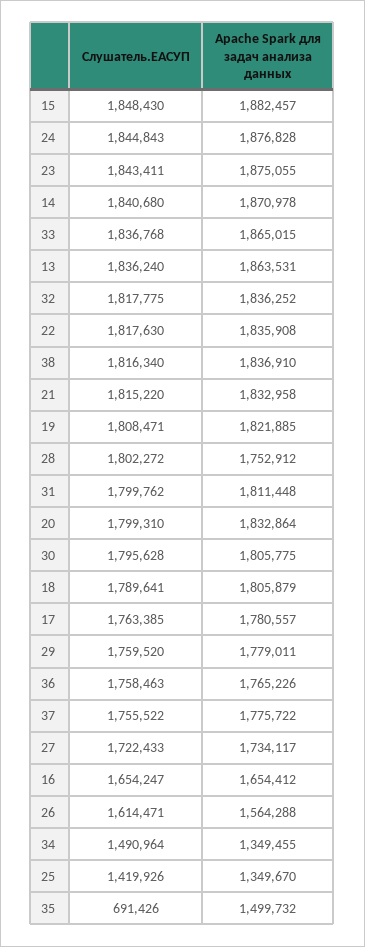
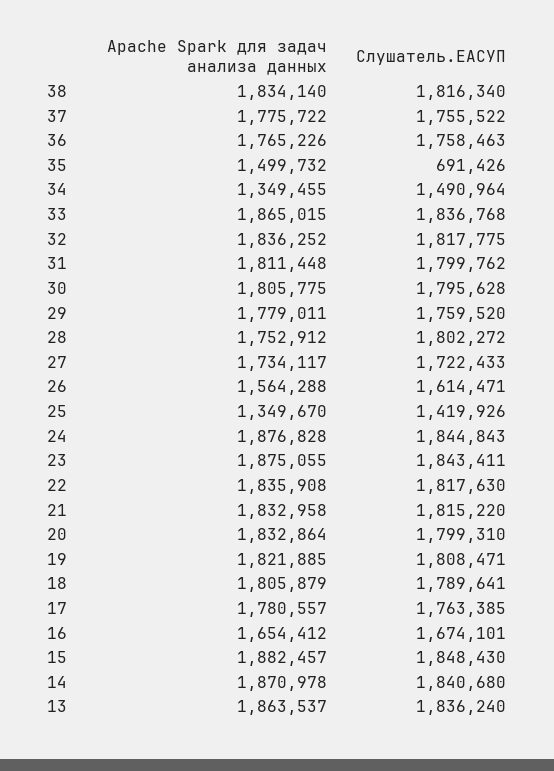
  {
    "Слушатель.ЕАСУП": {
      "15": 1848430,
      "24": 1844843,
      "23": 1843411,
      "14": 1840680,
      "33": 1836768,
      "13": 1836240,
      "32": 1817775,
      "22": 1817630,
      "38": 1816340,
      "21": 1815220,
      "19": 1808471,
      "28": 1802272,
      "31": 1799762,
      "20": 1799310,
      "30": 1795628,
      "18": 1789641,
      "17": 1763385,
      "29": 1759520,
      "36": 1758463,
      "37": 1755522,
      "27": 1722433,
-     "16": 1654247,
+     "16": 1674101,
      "26": 1614471,
      "34": 1490964,
      "25": 1419926,
      "35": 691426
    },
    "Apache Spark для задач анализа данных": {
      "15": 1882457,
      "24": 1876828,
      "23": 1875055,
      "14": 1870978,
      "33": 1865015,
-     "13": 1863531,
+     "13": 1863537,
      "32": 1836252,
      "22": 1835908,
-     "38": 1836910,
+     "38": 1834140,
      "21": 1832958,
      "19": 1821885,
      "28": 1752912,
      "31": 1811448,
      "20": 1832864,
      "30": 1805775,
      "18": 1805879,
      "17": 1780557,
      "29": 1779011,
      "36": 1765226,
      "37": 1775722,
      "27": 1734117,
      "16": 1654412,
      "26": 1564288,
      "34": 1349455,
      "25": 1349670,
      "35": 1499732
    }
  }

